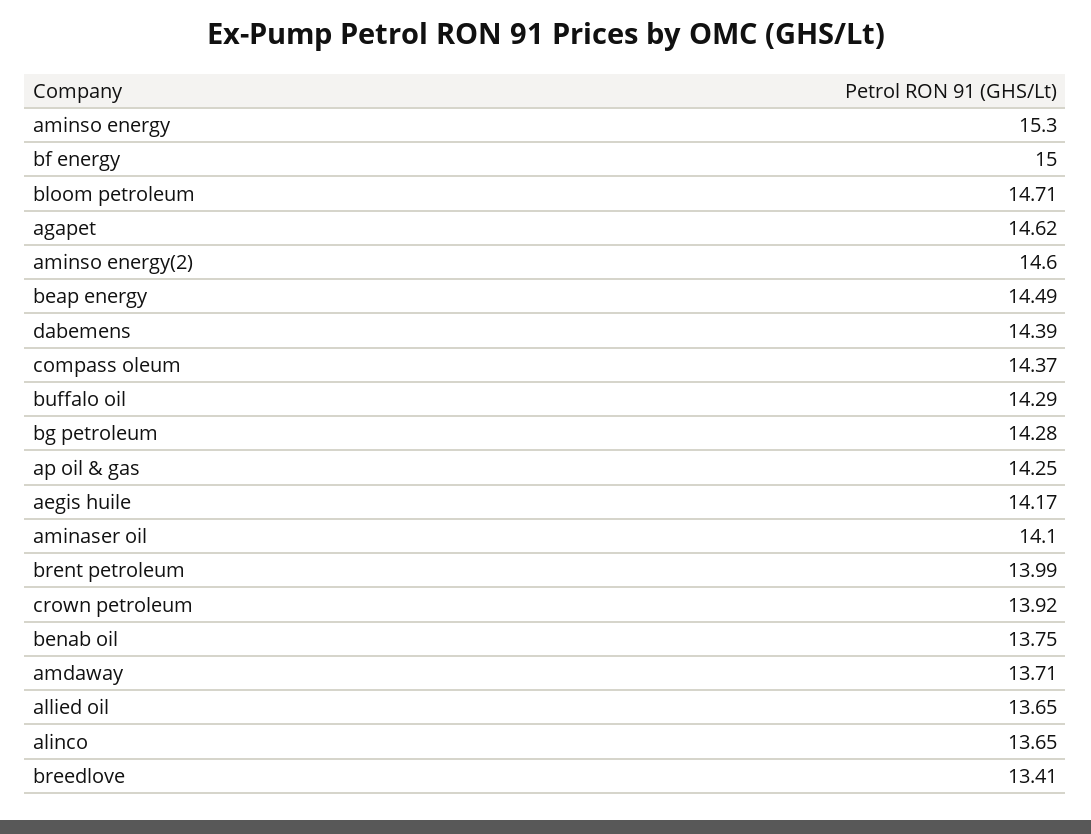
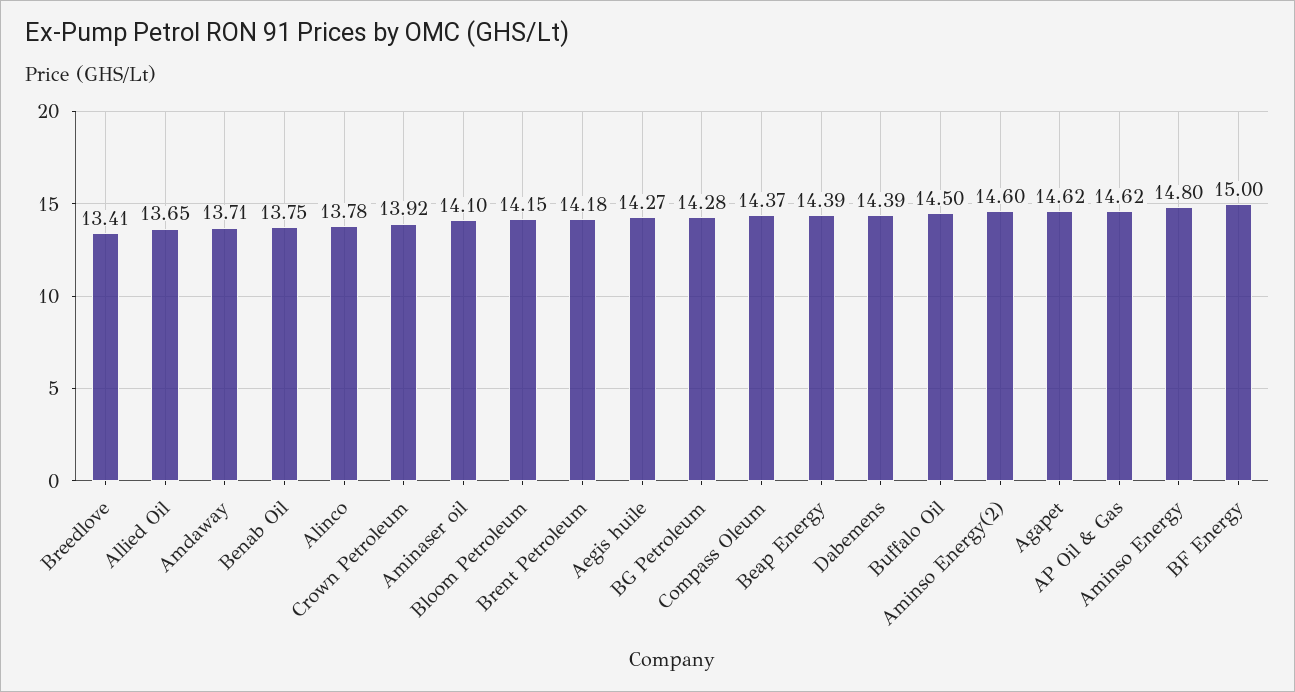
  {
-   "aminso energy": 15.3,
+   "aminso energy": 14.8,
    "bf energy": 15,
-   "bloom petroleum": 14.71,
+   "bloom petroleum": 14.15,
    "agapet": 14.62,
    "aminso energy(2)": 14.6,
-   "beap energy": 14.49,
+   "beap energy": 14.39,
    "dabemens": 14.39,
    "compass oleum": 14.37,
-   "buffalo oil": 14.29,
+   "buffalo oil": 14.5,
    "bg petroleum": 14.28,
-   "ap oil & gas": 14.25,
+   "ap oil & gas": 14.62,
-   "aegis huile": 14.17,
+   "aegis huile": 14.27,
    "aminaser oil": 14.1,
-   "brent petroleum": 13.99,
+   "brent petroleum": 14.18,
    "crown petroleum": 13.92,
    "benab oil": 13.75,
    "amdaway": 13.71,
    "allied oil": 13.65,
-   "alinco": 13.65,
+   "alinco": 13.78,
    "breedlove": 13.41
  }

